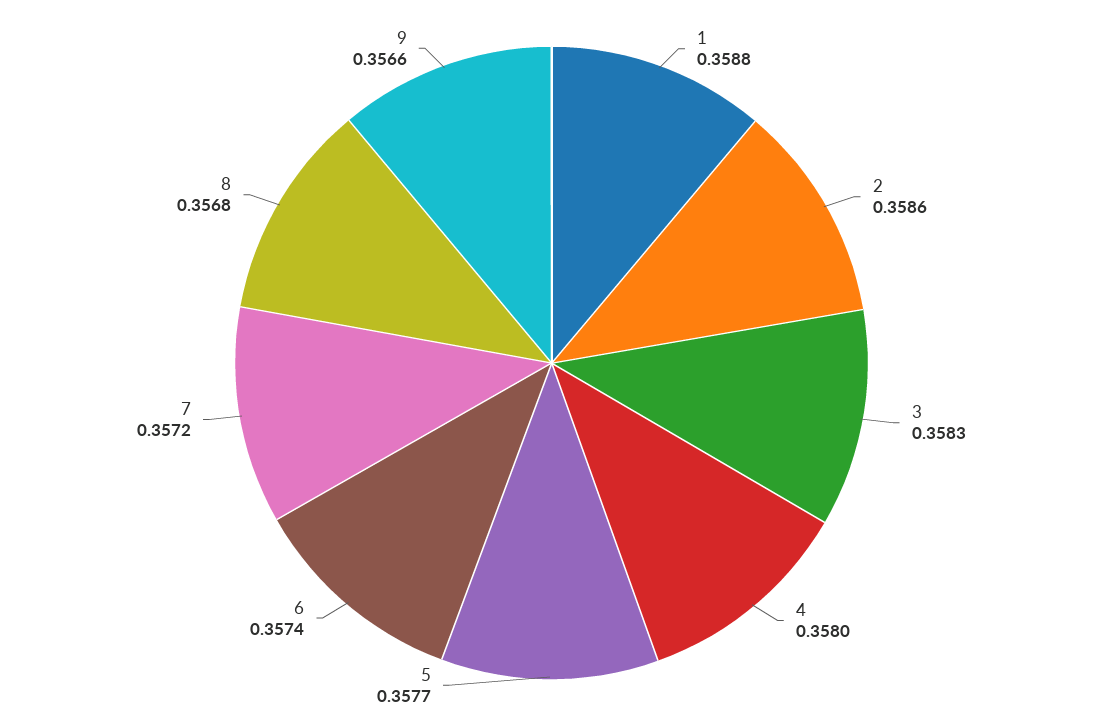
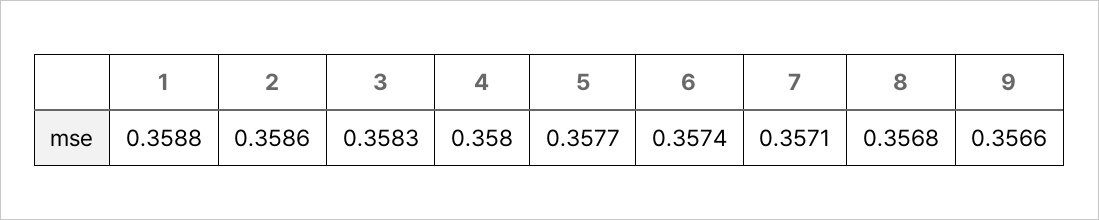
  {
    "1": 0.3588,
    "2": 0.3586,
    "3": 0.3583,
    "4": 0.358,
    "5": 0.3577,
    "6": 0.3574,
-   "7": 0.3572,
+   "7": 0.3571,
    "8": 0.3568,
    "9": 0.3566
  }

